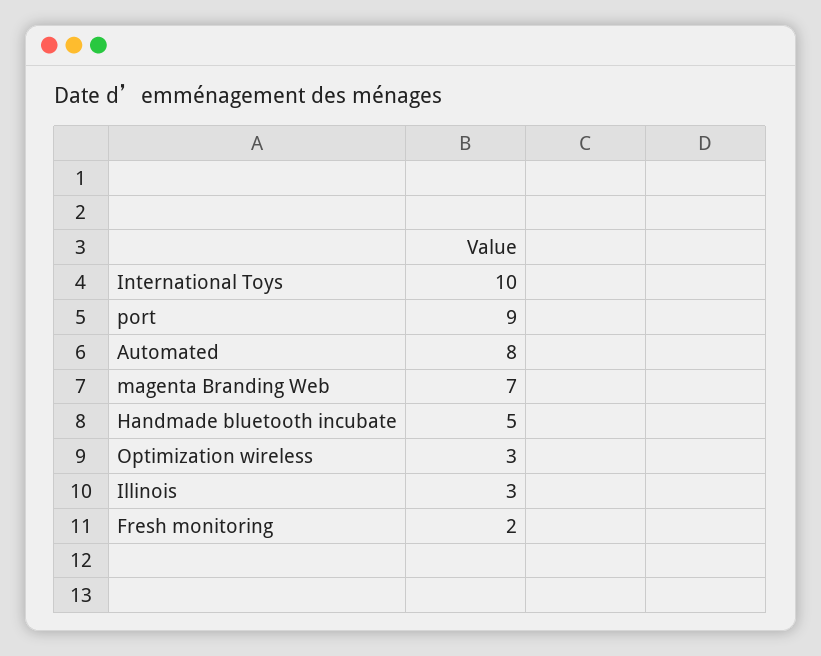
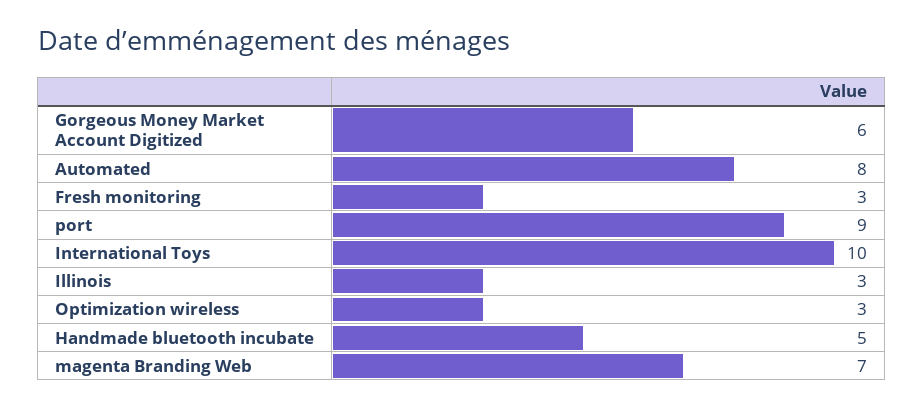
  {
    "International Toys": 10,
    "port": 9,
    "Automated": 8,
    "magenta Branding Web": 7,
    "Handmade bluetooth incubate": 5,
    "Optimization wireless": 3,
    "Illinois": 3,
-   "Fresh monitoring": 2
+   "Fresh monitoring": 3,
+   "Gorgeous Money Market Account Digitized": 6
  }

